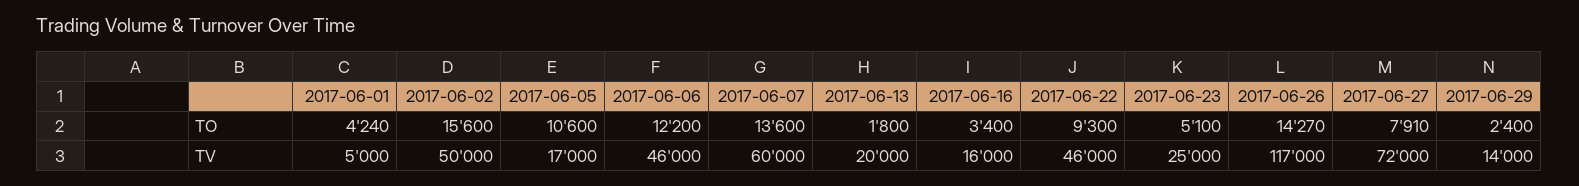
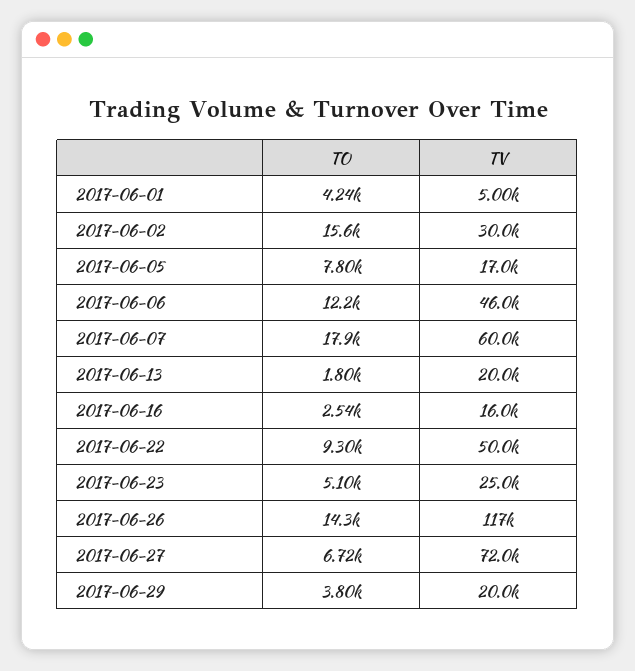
  {
    "2017-06-01": {
      "TO": 4240,
      "TV": 5000
    },
    "2017-06-02": {
      "TO": 15600,
-     "TV": 50000
+     "TV": 30000
    },
    "2017-06-05": {
-     "TO": 10600,
+     "TO": 7800,
      "TV": 17000
    },
    "2017-06-06": {
      "TO": 12200,
      "TV": 46000
    },
    "2017-06-07": {
-     "TO": 13600,
+     "TO": 17900,
      "TV": 60000
    },
    "2017-06-13": {
      "TO": 1800,
      "TV": 20000
    },
    "2017-06-16": {
-     "TO": 3400,
+     "TO": 2540,
      "TV": 16000
    },
    "2017-06-22": {
      "TO": 9300,
-     "TV": 46000
+     "TV": 50000
    },
    "2017-06-23": {
      "TO": 5100,
      "TV": 25000
    },
    "2017-06-26": {
      "TO": 14270,
      "TV": 117000
    },
    "2017-06-27": {
-     "TO": 7910,
+     "TO": 6720,
      "TV": 72000
    },
    "2017-06-29": {
-     "TO": 2400,
+     "TO": 3800,
-     "TV": 14000
+     "TV": 20000
    }
  }

